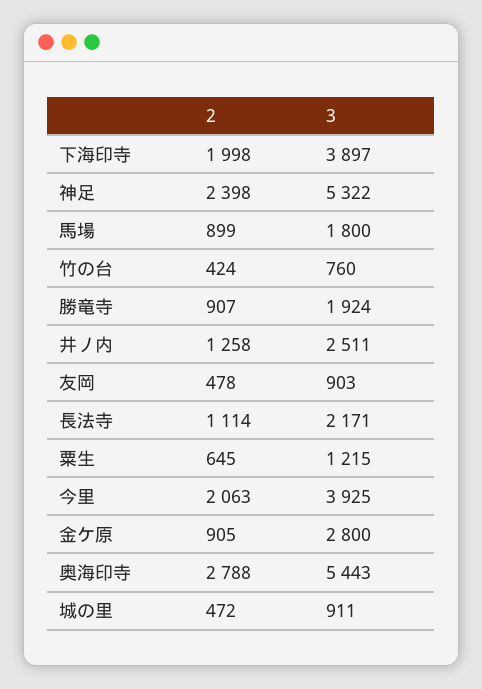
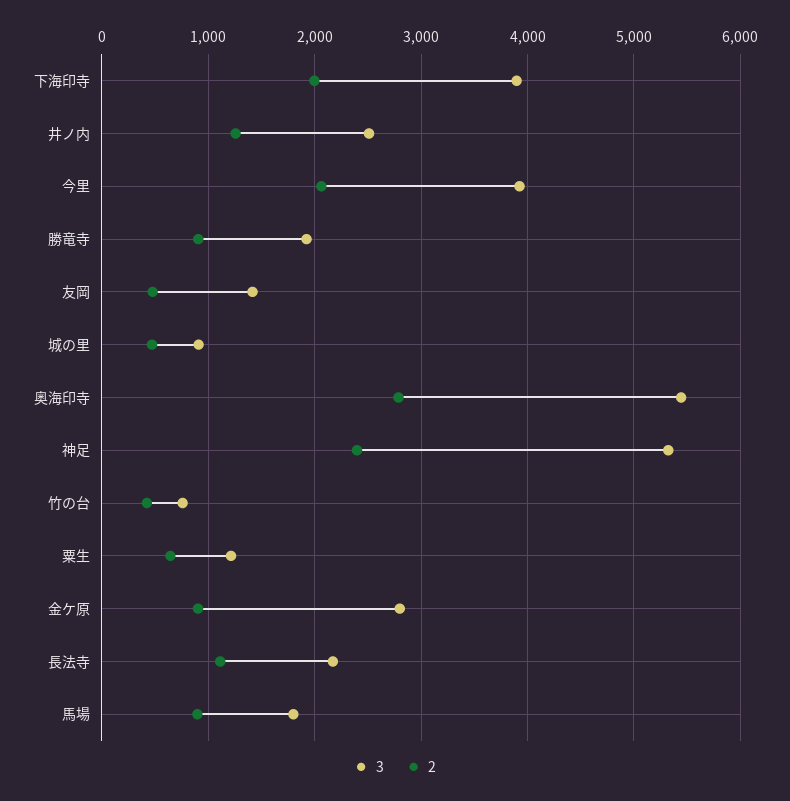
  {
    "2": {
      "下海印寺": 1998,
      "神足": 2398,
      "馬場": 899,
      "竹の台": 424,
      "勝竜寺": 907,
      "井ノ内": 1258,
      "友岡": 478,
      "長法寺": 1114,
      "粟生": 645,
      "今里": 2063,
      "金ケ原": 905,
      "奥海印寺": 2788,
      "城の里": 472
    },
    "3": {
      "下海印寺": 3897,
      "神足": 5322,
      "馬場": 1800,
      "竹の台": 760,
      "勝竜寺": 1924,
      "井ノ内": 2511,
-     "友岡": 903,
+     "友岡": 1400,
      "長法寺": 2171,
      "粟生": 1215,
      "今里": 3925,
      "金ケ原": 2800,
      "奥海印寺": 5443,
      "城の里": 911
    }
  }

